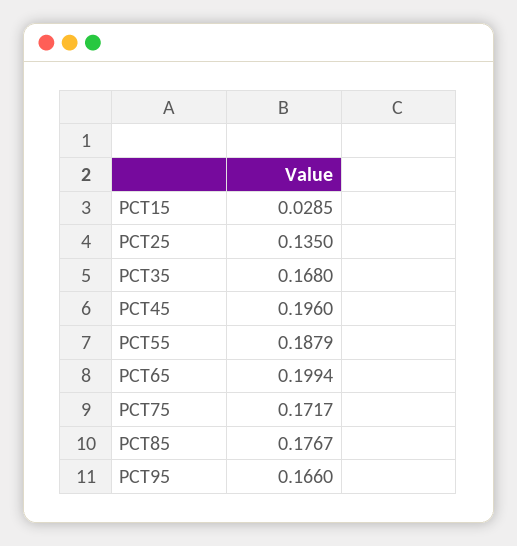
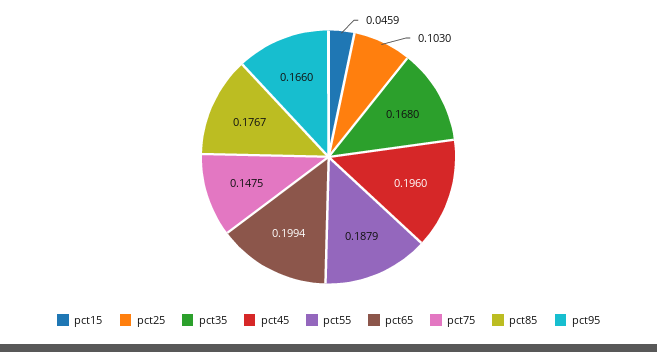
  {
-   "PCT15": 0.0285,
+   "PCT15": 0.0459,
-   "PCT25": 0.135,
+   "PCT25": 0.103,
    "PCT35": 0.168,
    "PCT45": 0.196,
    "PCT55": 0.1879,
    "PCT65": 0.1994,
-   "PCT75": 0.1717,
+   "PCT75": 0.1475,
    "PCT85": 0.1767,
    "PCT95": 0.166
  }

